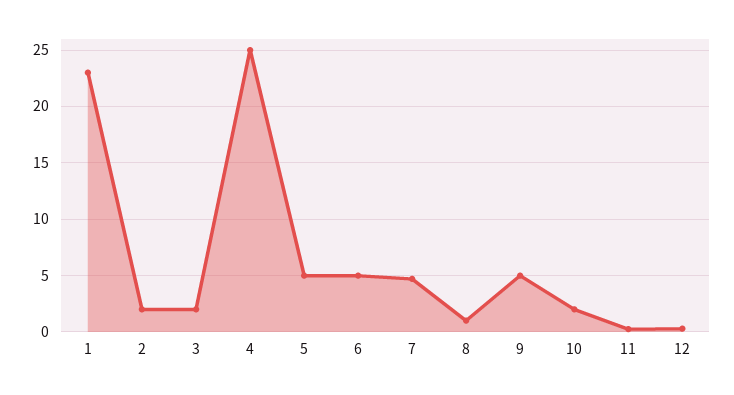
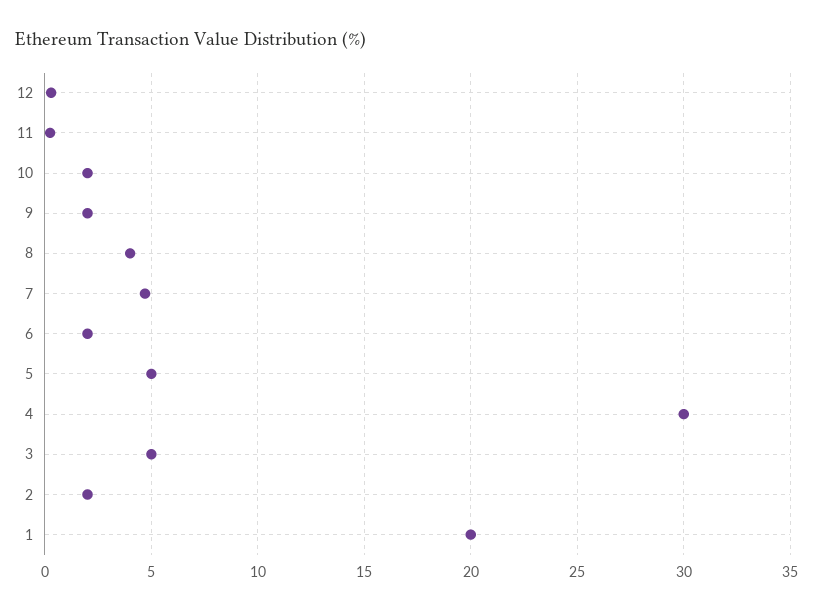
  {
-   "1": 23,
+   "1": 20,
    "2": 2,
-   "3": 2,
+   "3": 5,
-   "4": 25,
+   "4": 30,
    "5": 5,
-   "6": 5,
+   "6": 2,
    "7": 4.5,
-   "8": 1,
+   "8": 4,
-   "9": 5,
+   "9": 2,
    "10": 2,
    "11": 0,
    "12": 0.5
  }

